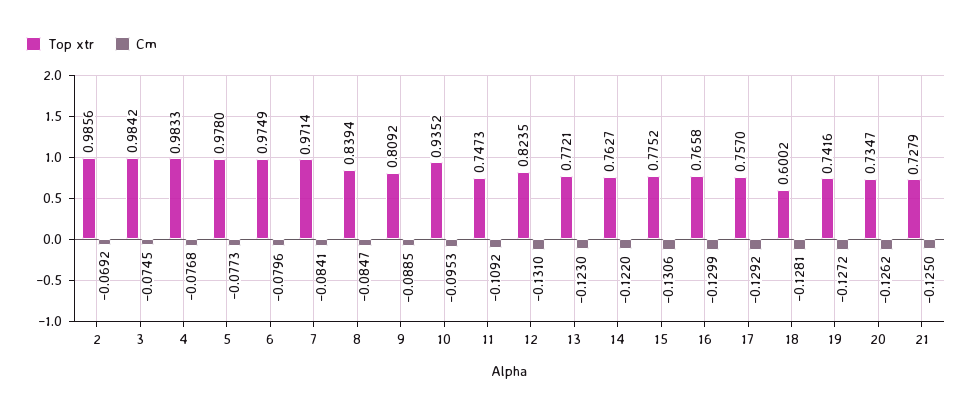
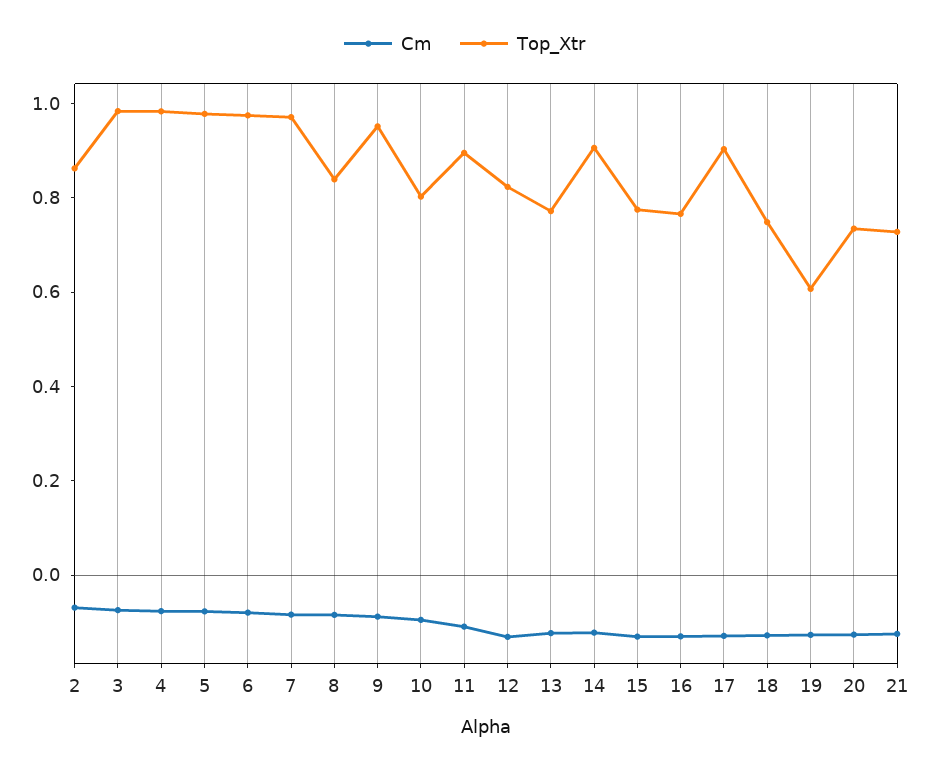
  {
    "Top xtr": {
-     "2": 0.9856,
+     "2": 0.85,
      "3": 0.9842,
      "4": 0.9833,
      "5": 0.978,
      "6": 0.9749,
      "7": 0.9714,
      "8": 0.8394,
-     "9": 0.8092,
+     "9": 0.95,
-     "10": 0.9352,
+     "10": 0.8,
-     "11": 0.7473,
+     "11": 0.9,
      "12": 0.8235,
      "13": 0.7721,
-     "14": 0.7627,
+     "14": 0.9,
      "15": 0.7752,
      "16": 0.7658,
-     "17": 0.757,
+     "17": 0.9,
-     "18": 0.6002,
+     "18": 0.75,
-     "19": 0.7416,
+     "19": 0.6,
      "20": 0.7347,
      "21": 0.7279
    },
    "Cm": {
      "2": -0.0692,
      "3": -0.0745,
      "4": -0.0768,
      "5": -0.0773,
      "6": -0.0796,
      "7": -0.0841,
      "8": -0.0847,
      "9": -0.0885,
      "10": -0.0953,
      "11": -0.1092,
      "12": -0.131,
      "13": -0.123,
      "14": -0.122,
      "15": -0.1306,
      "16": -0.1299,
      "17": -0.1292,
      "18": -0.1281,
      "19": -0.1272,
      "20": -0.1262,
      "21": -0.125
    }
  }

